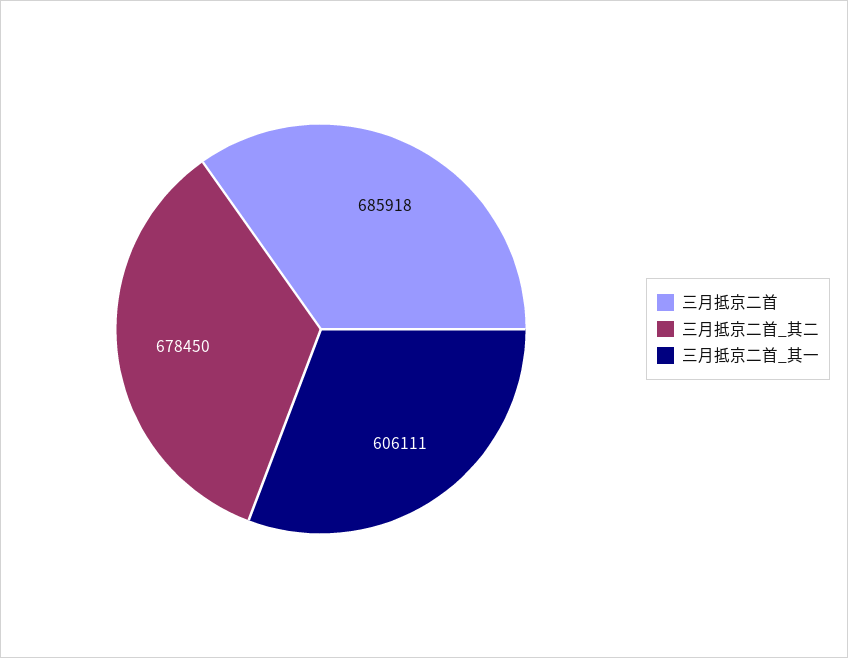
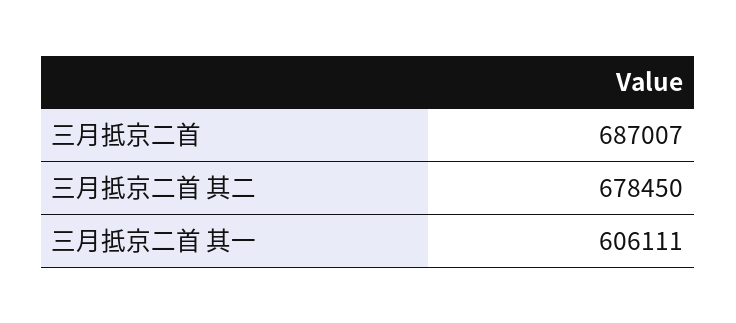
  {
-   "三月抵京二首": 685918,
+   "三月抵京二首": 687007,
    "三月抵京二首_其二": 678450,
    "三月抵京二首_其一": 606111
  }

